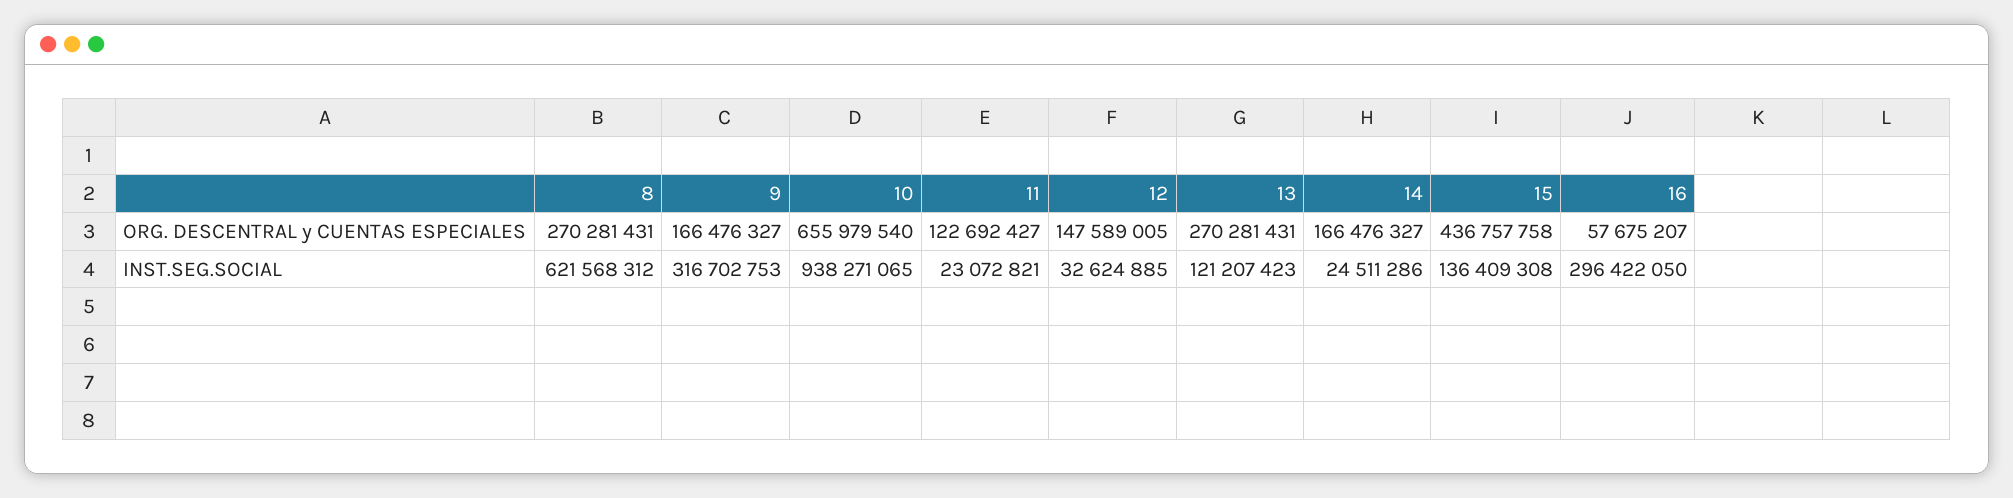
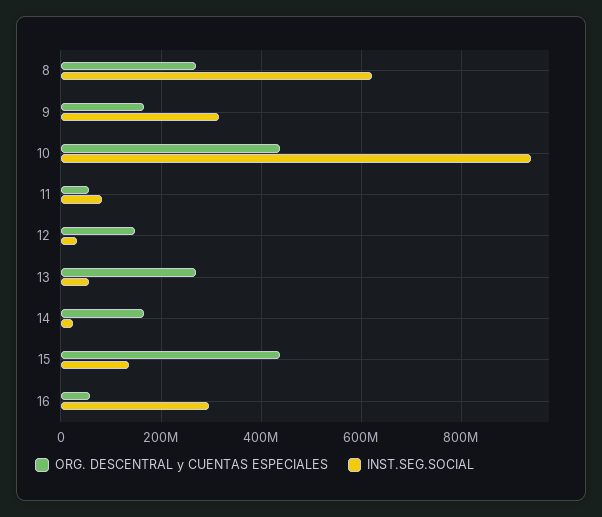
  {
    "ORG. DESCENTRAL y CUENTAS ESPECIALES": {
      "8": 270281431,
      "9": 166476327,
-     "10": 655979540,
+     "10": 440000000,
-     "11": 122692427,
+     "11": 60000000,
      "12": 147589005,
      "13": 270281431,
      "14": 166476327,
      "15": 436757758,
      "16": 57675207
    },
    "INST.SEG.SOCIAL": {
      "8": 621568312,
      "9": 316702753,
      "10": 938271065,
-     "11": 23072821,
+     "11": 80000000,
      "12": 32624885,
-     "13": 121207423,
+     "13": 60000000,
      "14": 24511286,
      "15": 136409308,
      "16": 296422050
    }
  }

